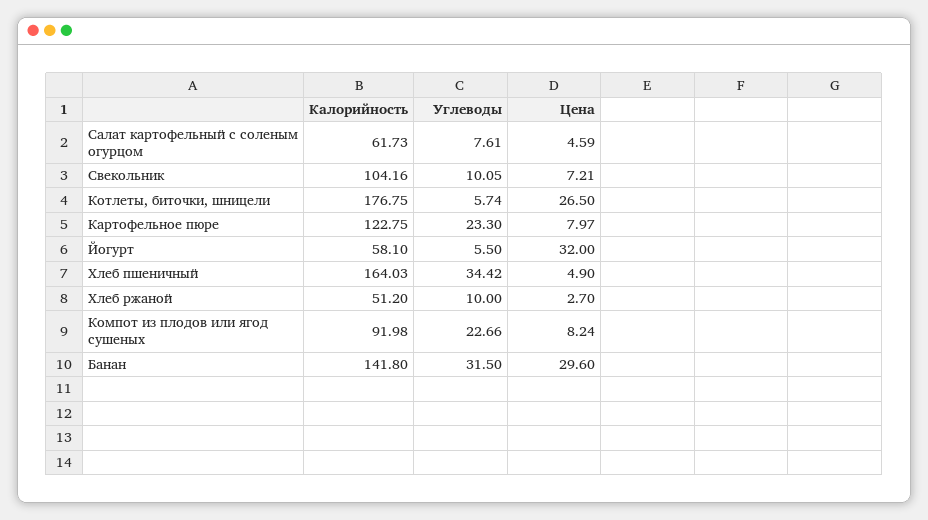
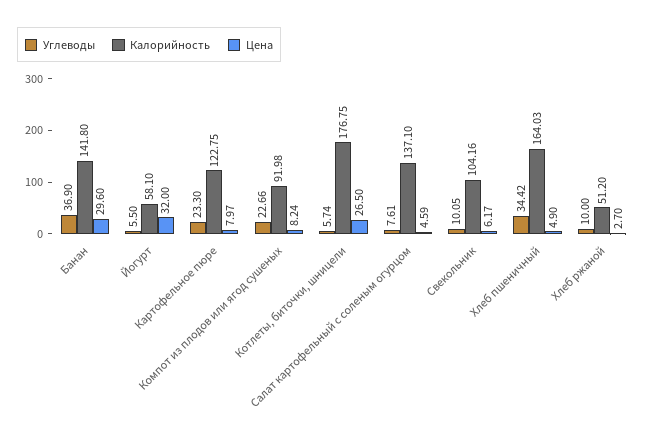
  {
    "Калорийность": {
-     "Салат картофельный с соленым огурцом": 61.73,
+     "Салат картофельный с соленым огурцом": 137.1,
      "Свекольник": 104.16,
      "Котлеты, биточки, шницели": 176.75,
      "Картофельное пюре": 122.75,
      "Йогурт": 58.1,
      "Хлеб пшеничный": 164.03,
      "Хлеб ржаной": 51.2,
      "Компот из плодов или ягод сушеных": 91.98,
      "Банан": 141.8
    },
    "Углеводы": {
      "Салат картофельный с соленым огурцом": 7.61,
      "Свекольник": 10.05,
      "Котлеты, биточки, шницели": 5.74,
      "Картофельное пюре": 23.3,
      "Йогурт": 5.5,
      "Хлеб пшеничный": 34.42,
      "Хлеб ржаной": 10,
      "Компот из плодов или ягод сушеных": 22.66,
-     "Банан": 31.5
+     "Банан": 36.9
    },
    "Цена": {
      "Салат картофельный с соленым огурцом": 4.59,
-     "Свекольник": 7.21,
+     "Свекольник": 6.17,
      "Котлеты, биточки, шницели": 26.5,
      "Картофельное пюре": 7.97,
      "Йогурт": 32,
      "Хлеб пшеничный": 4.9,
      "Хлеб ржаной": 2.7,
      "Компот из плодов или ягод сушеных": 8.24,
      "Банан": 29.6
    }
  }

